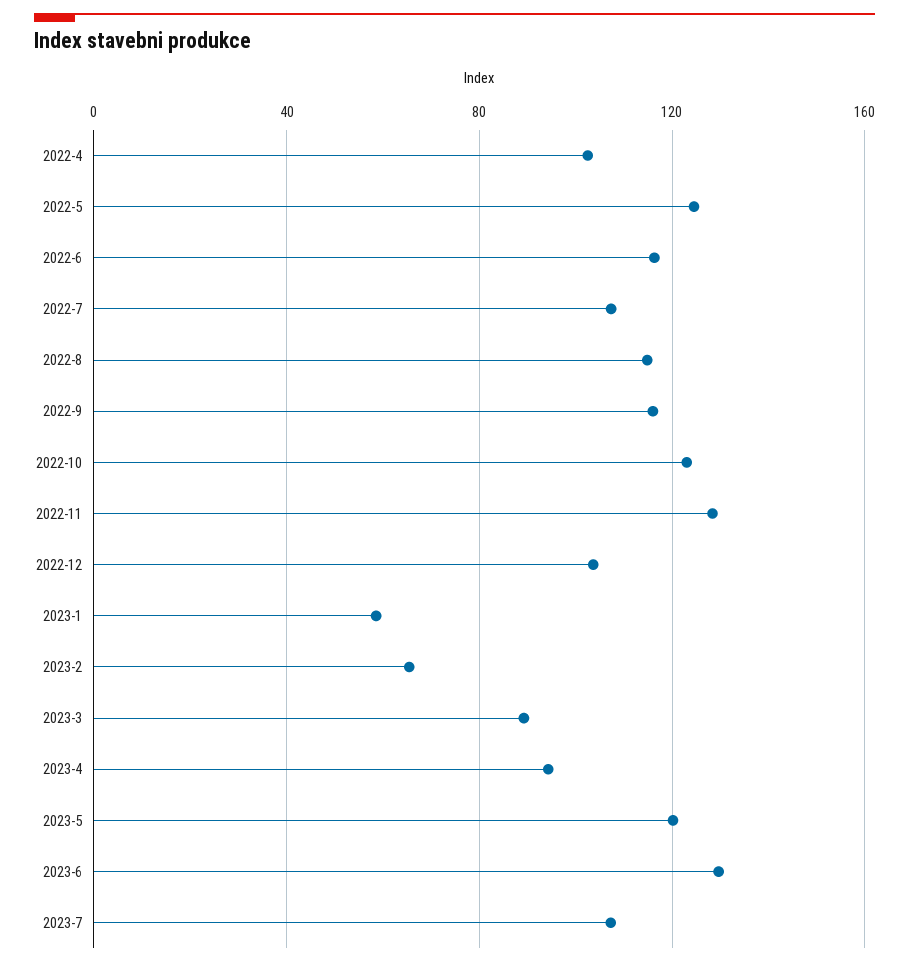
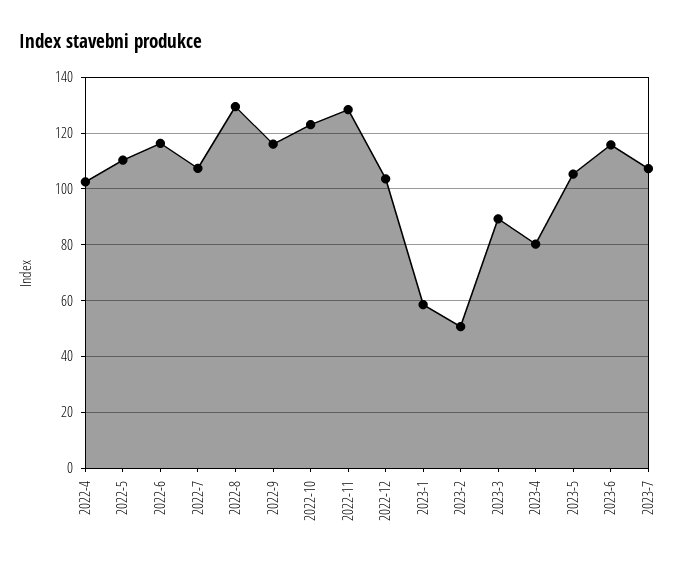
  {
    "2022-4": 102.5,
-   "2022-5": 125,
+   "2022-5": 110,
    "2022-6": 117.5,
    "2022-7": 107.5,
-   "2022-8": 115,
+   "2022-8": 130,
    "2022-9": 115,
    "2022-10": 122.5,
    "2022-11": 127.5,
    "2022-12": 102.5,
    "2023-1": 57.5,
-   "2023-2": 65,
+   "2023-2": 50,
    "2023-3": 90,
-   "2023-4": 95,
+   "2023-4": 80,
-   "2023-5": 120,
+   "2023-5": 105,
-   "2023-6": 130,
+   "2023-6": 115,
    "2023-7": 107.5
  }

